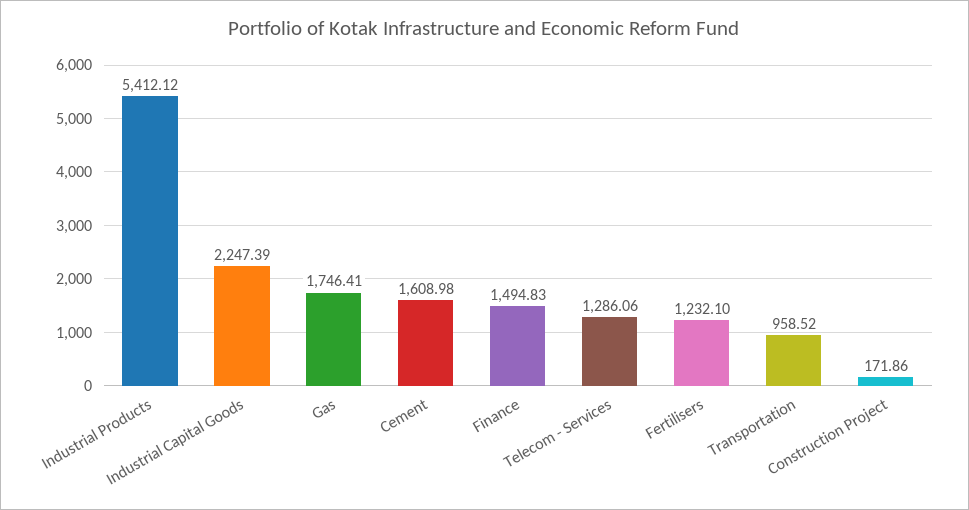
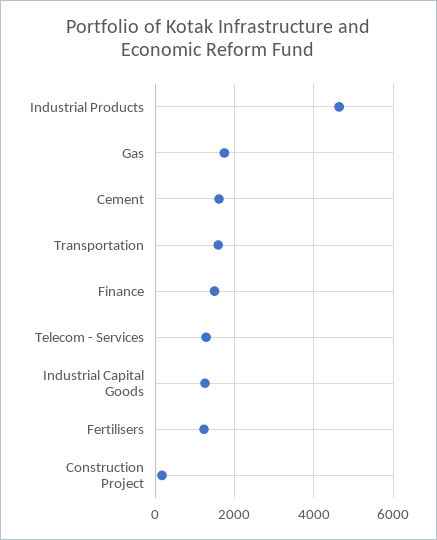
  {
-   "Industrial Products": 5412.12,
+   "Industrial Products": 4600,
-   "Industrial Capital Goods": 2247.39,
+   "Industrial Capital Goods": 1200,
    "Gas": 1746.41,
    "Cement": 1608.98,
    "Finance": 1494.83,
    "Telecom - Services": 1286.06,
    "Fertilisers": 1232.1,
-   "Transportation": 958.52,
+   "Transportation": 1600,
    "Construction Project": 171.86
  }

